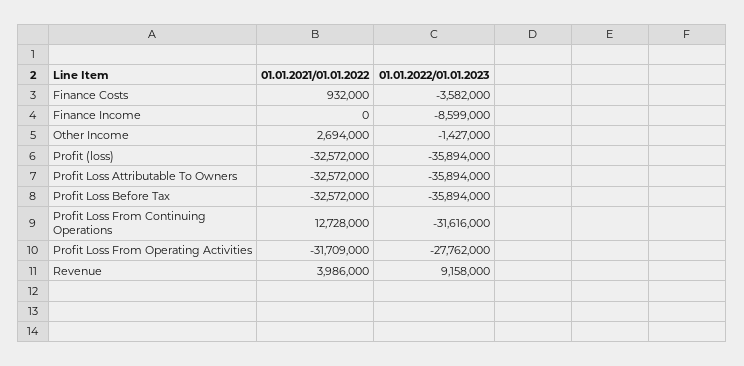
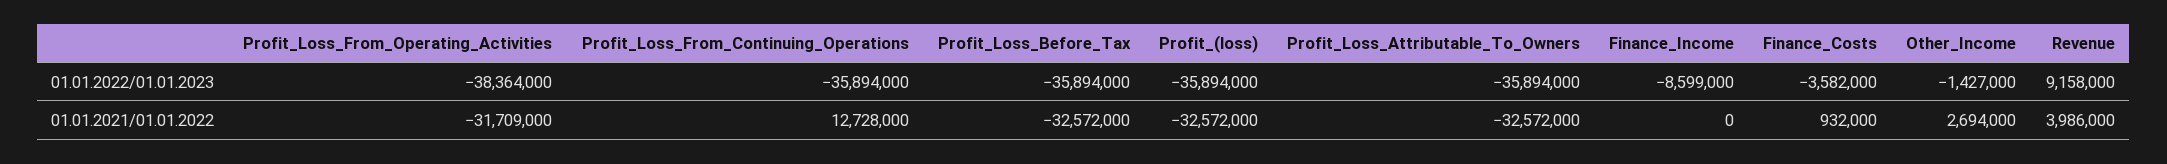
  {
    "01.01.2021/01.01.2022": {
      "Finance Costs": 932000,
      "Finance Income": 0,
      "Other Income": 2694000,
      "Profit (loss)": -32572000,
      "Profit Loss Attributable To Owners": -32572000,
      "Profit Loss Before Tax": -32572000,
      "Profit Loss From Continuing Operations": 12728000,
      "Profit Loss From Operating Activities": -31709000,
      "Revenue": 3986000
    },
    "01.01.2022/01.01.2023": {
      "Finance Costs": -3582000,
      "Finance Income": -8599000,
      "Other Income": -1427000,
      "Profit (loss)": -35894000,
      "Profit Loss Attributable To Owners": -35894000,
      "Profit Loss Before Tax": -35894000,
-     "Profit Loss From Continuing Operations": -31616000,
+     "Profit Loss From Continuing Operations": -35894000,
-     "Profit Loss From Operating Activities": -27762000,
+     "Profit Loss From Operating Activities": -38364000,
      "Revenue": 9158000
    }
  }

